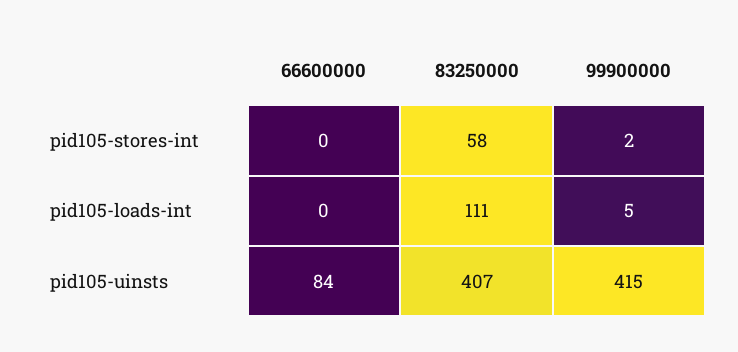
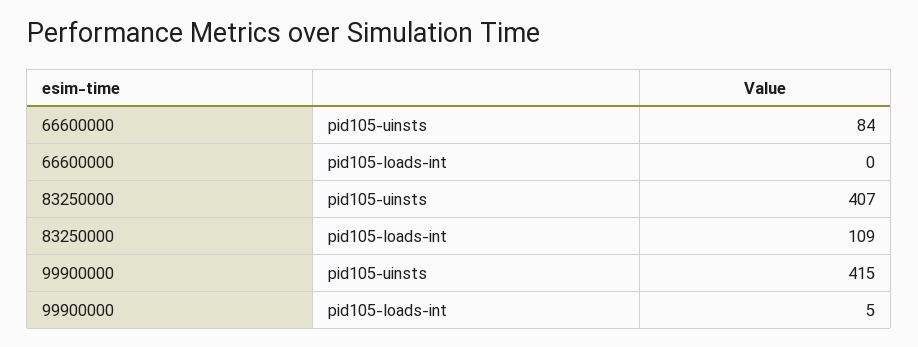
  {
    "66600000": {
-     "pid105-stores-int": 0,
      "pid105-loads-int": 0,
      "pid105-uinsts": 84
    },
    "83250000": {
-     "pid105-stores-int": 58,
-     "pid105-loads-int": 111,
+     "pid105-loads-int": 109,
      "pid105-uinsts": 407
    },
    "99900000": {
-     "pid105-stores-int": 2,
      "pid105-loads-int": 5,
      "pid105-uinsts": 415
    }
  }

